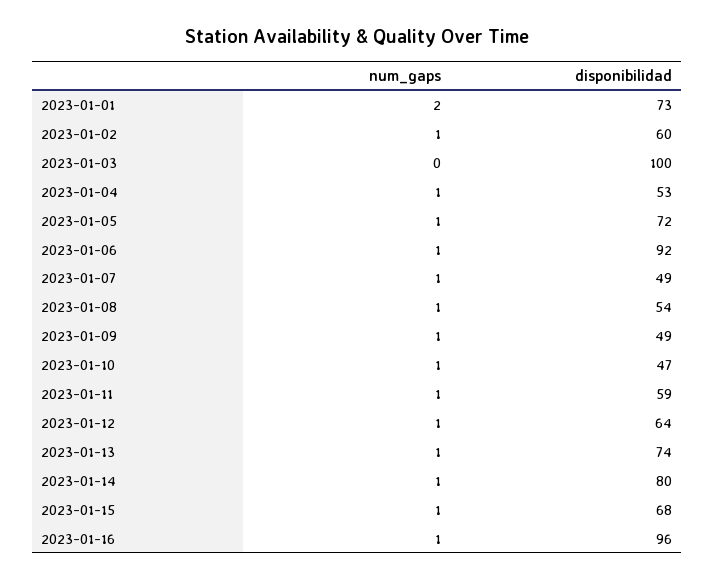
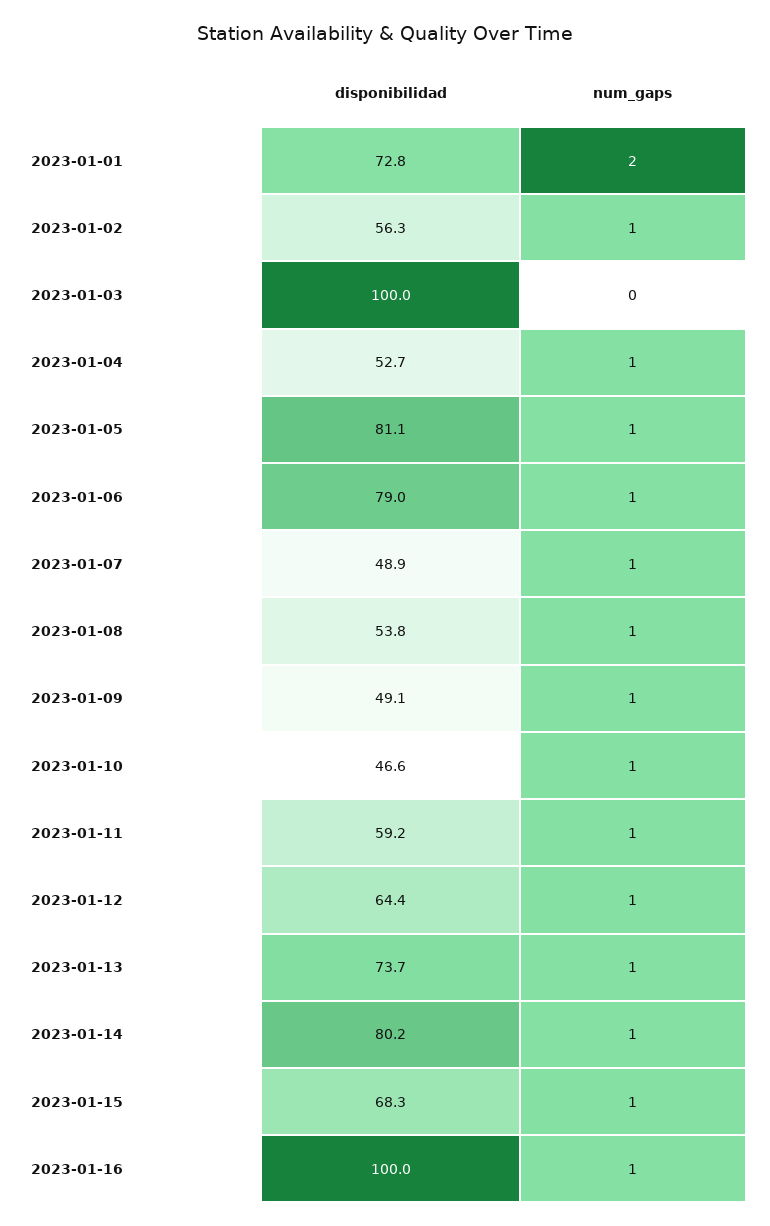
  {
    "num_gaps": {
      "2023-01-01": 2,
      "2023-01-02": 1,
      "2023-01-03": 0,
      "2023-01-04": 1,
      "2023-01-05": 1,
      "2023-01-06": 1,
      "2023-01-07": 1,
      "2023-01-08": 1,
      "2023-01-09": 1,
      "2023-01-10": 1,
      "2023-01-11": 1,
      "2023-01-12": 1,
      "2023-01-13": 1,
      "2023-01-14": 1,
      "2023-01-15": 1,
      "2023-01-16": 1
    },
    "disponibilidad": {
      "2023-01-01": 72.8,
-     "2023-01-02": 60,
+     "2023-01-02": 56.3,
      "2023-01-03": 100,
      "2023-01-04": 52.7,
-     "2023-01-05": 72,
+     "2023-01-05": 81.1,
-     "2023-01-06": 92,
+     "2023-01-06": 79,
      "2023-01-07": 48.9,
      "2023-01-08": 53.8,
      "2023-01-09": 49.1,
      "2023-01-10": 46.6,
      "2023-01-11": 59.2,
      "2023-01-12": 64.4,
      "2023-01-13": 73.7,
      "2023-01-14": 80.2,
      "2023-01-15": 68.3,
-     "2023-01-16": 96
+     "2023-01-16": 100
    }
  }

